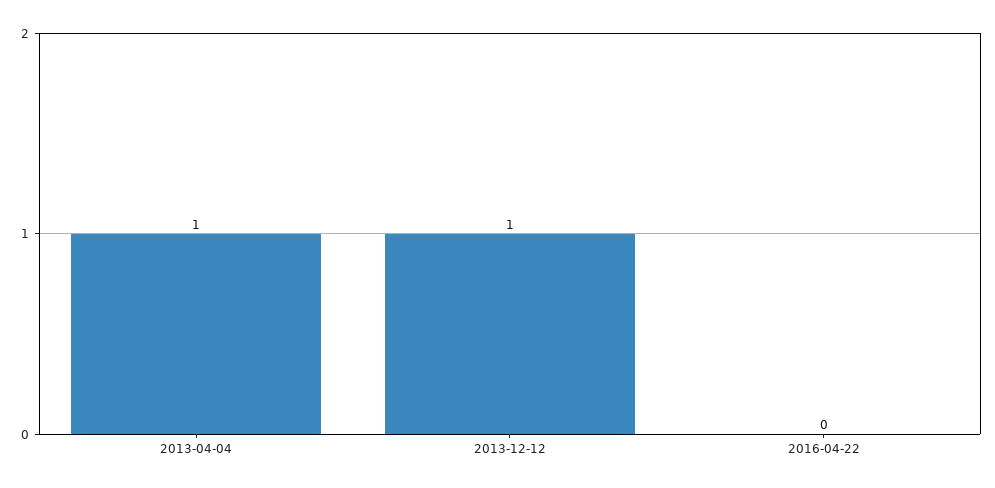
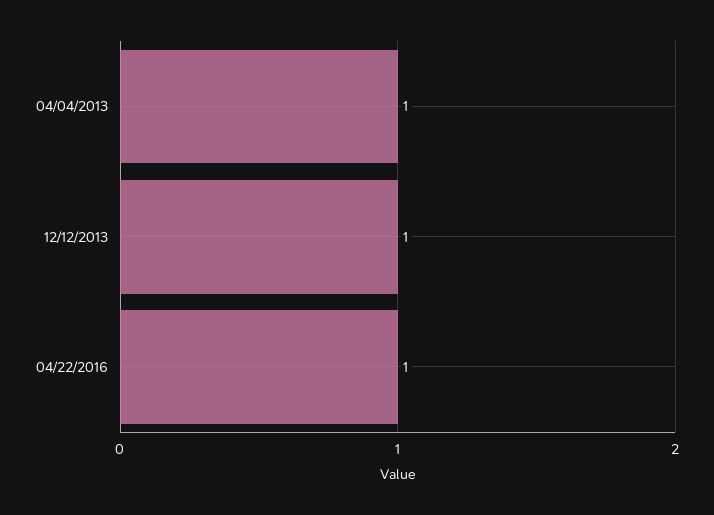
  {
    "2013-04-04": 1,
    "2013-12-12": 1,
-   "2016-04-22": 0
+   "2016-04-22": 1
  }

